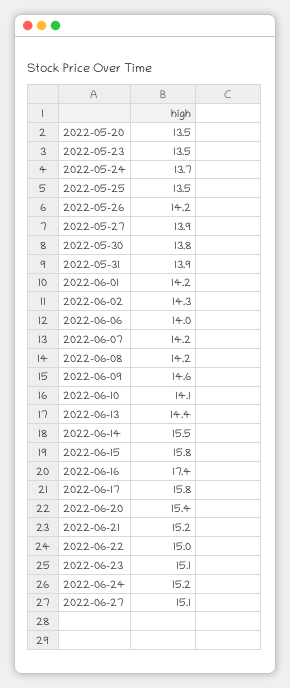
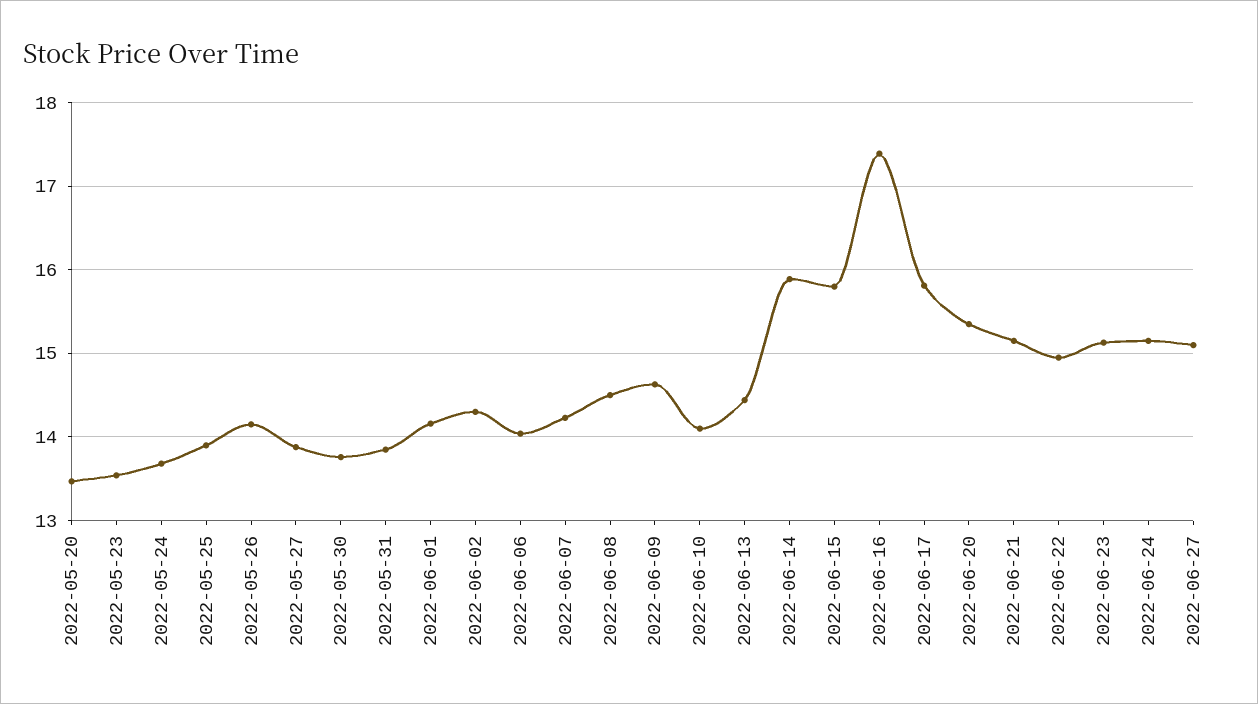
  {
    "2022-05-20": 13.5,
    "2022-05-23": 13.5,
    "2022-05-24": 13.7,
-   "2022-05-25": 13.5,
+   "2022-05-25": 13.9,
    "2022-05-26": 14.2,
    "2022-05-27": 13.9,
    "2022-05-30": 13.8,
    "2022-05-31": 13.9,
    "2022-06-01": 14.2,
    "2022-06-02": 14.3,
    "2022-06-06": 14,
    "2022-06-07": 14.2,
-   "2022-06-08": 14.2,
+   "2022-06-08": 14.5,
    "2022-06-09": 14.6,
    "2022-06-10": 14.1,
    "2022-06-13": 14.4,
-   "2022-06-14": 15.5,
+   "2022-06-14": 15.9,
    "2022-06-15": 15.8,
    "2022-06-16": 17.4,
    "2022-06-17": 15.8,
    "2022-06-20": 15.4,
    "2022-06-21": 15.2,
    "2022-06-22": 15,
    "2022-06-23": 15.1,
    "2022-06-24": 15.2,
    "2022-06-27": 15.1
  }

